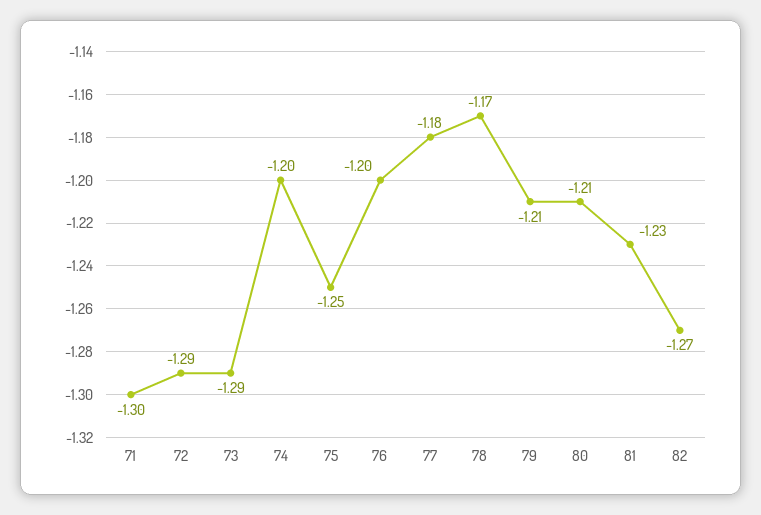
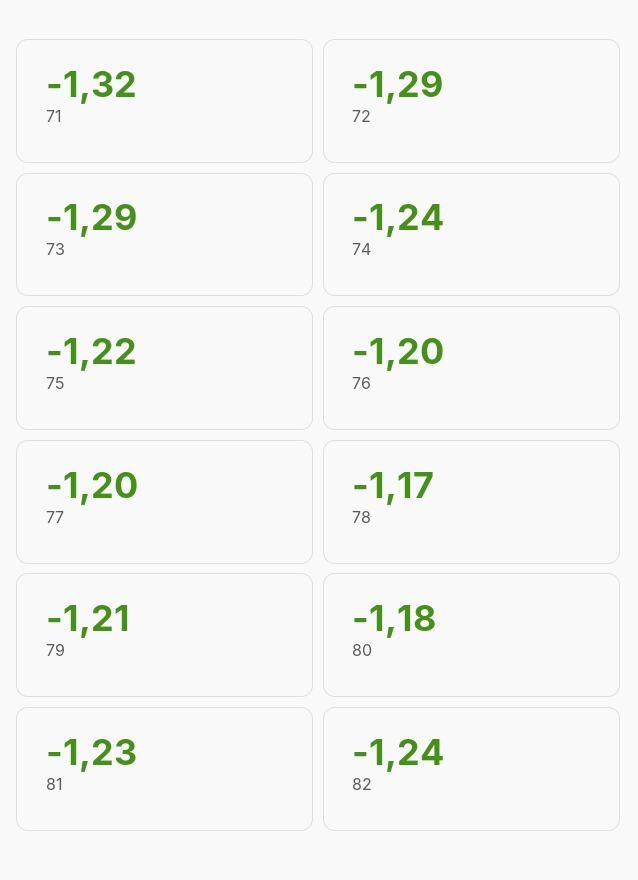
  {
-   "71": -1.3,
+   "71": -1.32,
    "72": -1.29,
    "73": -1.29,
-   "74": -1.2,
+   "74": -1.24,
-   "75": -1.25,
+   "75": -1.22,
    "76": -1.2,
-   "77": -1.18,
+   "77": -1.2,
    "78": -1.17,
    "79": -1.21,
-   "80": -1.21,
+   "80": -1.18,
    "81": -1.23,
-   "82": -1.27
+   "82": -1.24
  }

